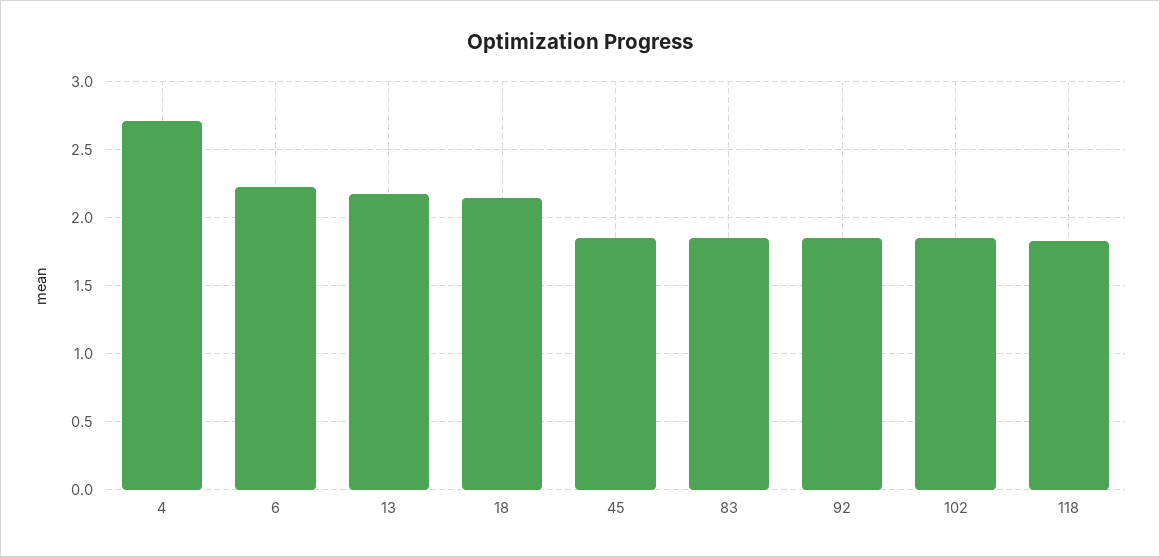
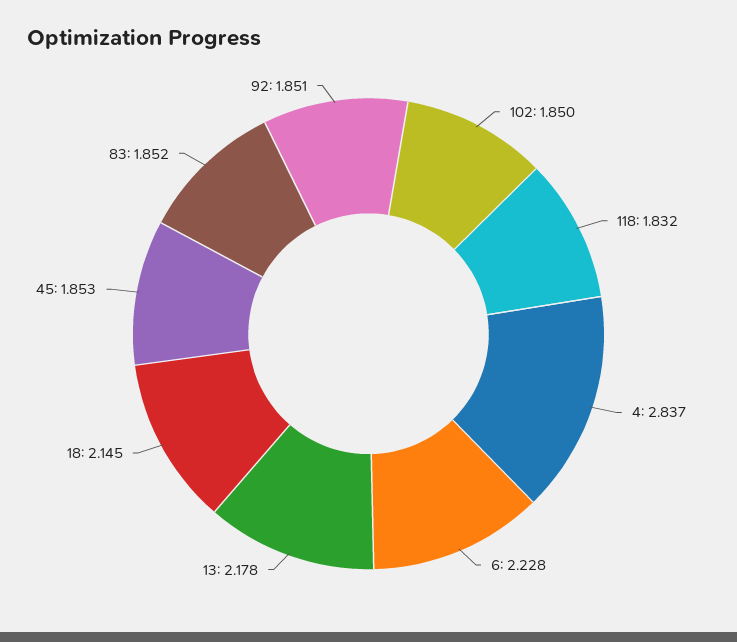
  {
-   "4": 2.7,
+   "4": 2.837,
    "6": 2.228,
    "13": 2.178,
    "18": 2.145,
    "45": 1.853,
    "83": 1.852,
    "92": 1.851,
    "102": 1.85,
    "118": 1.832
  }

